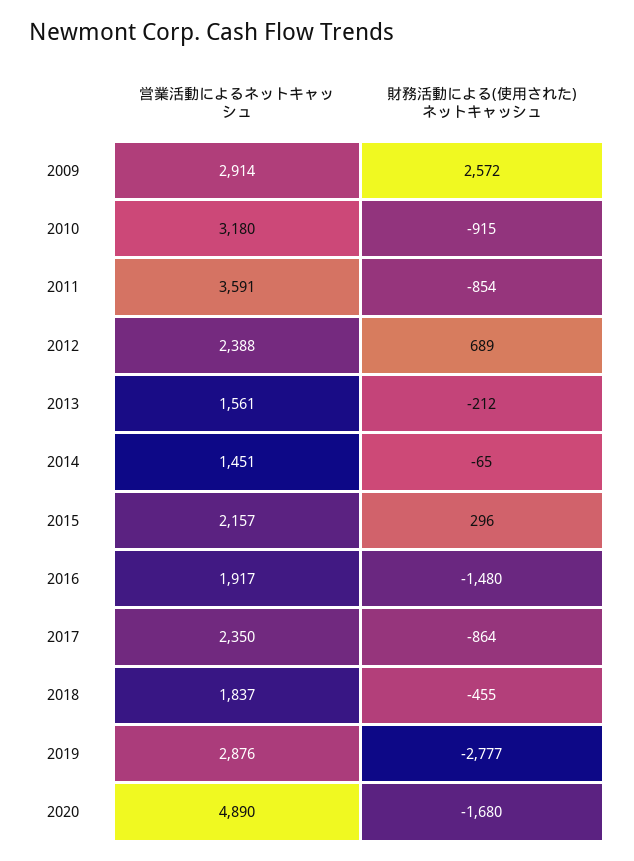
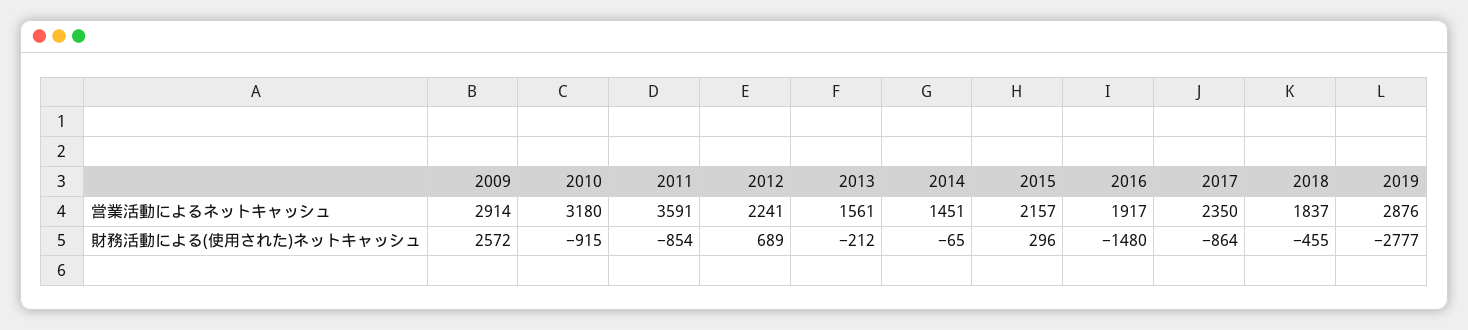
  {
    "営業活動によるネットキャッシュ": {
      "2009": 2914,
      "2010": 3180,
      "2011": 3591,
-     "2012": 2388,
+     "2012": 2241,
      "2013": 1561,
      "2014": 1451,
      "2015": 2157,
      "2016": 1917,
      "2017": 2350,
      "2018": 1837,
-     "2019": 2876,
+     "2019": 2876
-     "2020": 4890
    },
    "財務活動による(使用された)ネットキャッシュ": {
      "2009": 2572,
      "2010": -915,
      "2011": -854,
      "2012": 689,
      "2013": -212,
      "2014": -65,
      "2015": 296,
      "2016": -1480,
      "2017": -864,
      "2018": -455,
-     "2019": -2777,
+     "2019": -2777
-     "2020": -1680
    }
  }

